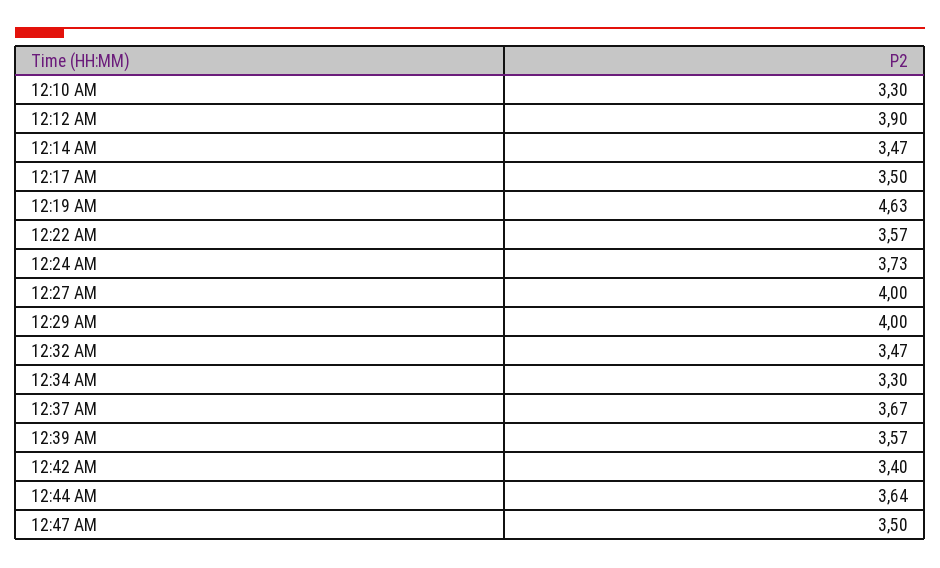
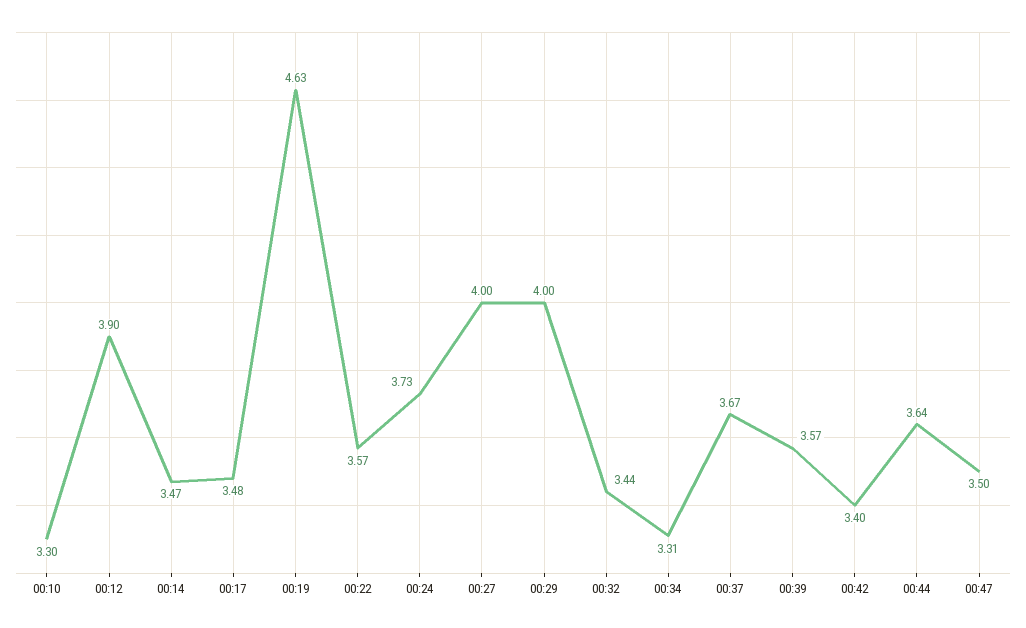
  {
    "12:10 AM": 3.3,
    "12:12 AM": 3.9,
    "12:14 AM": 3.47,
-   "12:17 AM": 3.5,
+   "12:17 AM": 3.48,
    "12:19 AM": 4.63,
    "12:22 AM": 3.57,
    "12:24 AM": 3.73,
    "12:27 AM": 4,
    "12:29 AM": 4,
-   "12:32 AM": 3.47,
+   "12:32 AM": 3.44,
-   "12:34 AM": 3.3,
+   "12:34 AM": 3.31,
    "12:37 AM": 3.67,
    "12:39 AM": 3.57,
    "12:42 AM": 3.4,
    "12:44 AM": 3.64,
    "12:47 AM": 3.5
  }

